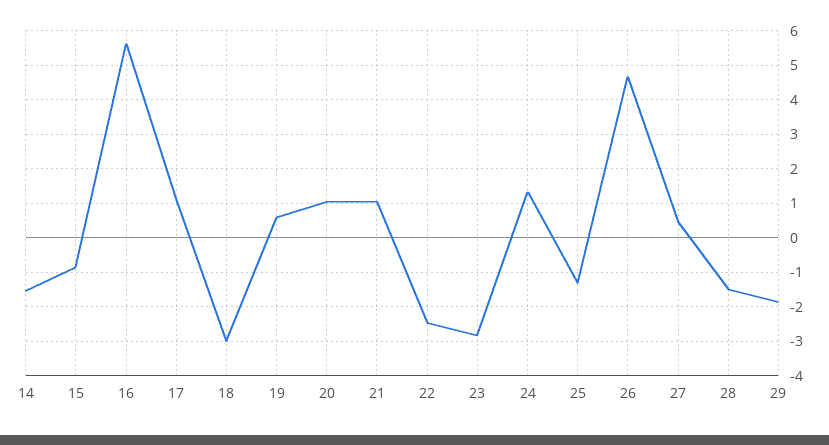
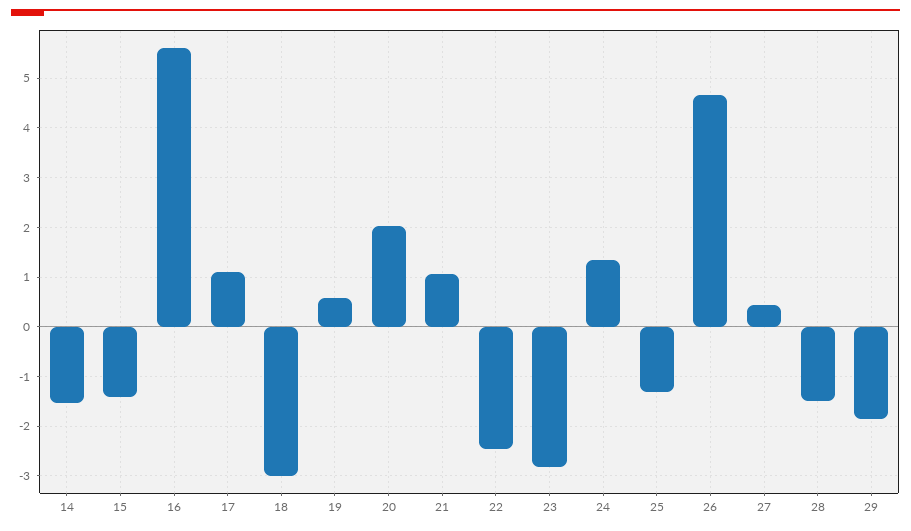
  {
    "14": -1.6,
-   "15": -0.8,
+   "15": -1.4,
    "16": 5.6,
    "17": 1,
    "18": -3,
    "19": 0.6,
-   "20": 1,
+   "20": 2,
    "21": 1,
    "22": -2.4,
    "23": -2.8,
    "24": 1.4,
    "25": -1.4,
    "26": 4.6,
    "27": 0.4,
    "28": -1.4,
    "29": -1.8
  }

